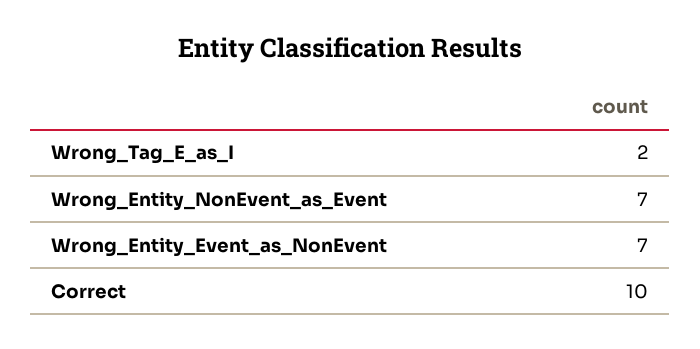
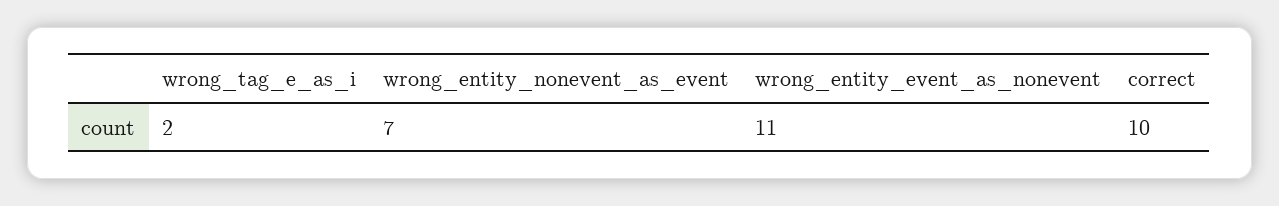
  {
    "Wrong_Tag_E_as_I": 2,
    "Wrong_Entity_NonEvent_as_Event": 7,
-   "Wrong_Entity_Event_as_NonEvent": 7,
+   "Wrong_Entity_Event_as_NonEvent": 11,
    "Correct": 10
  }

